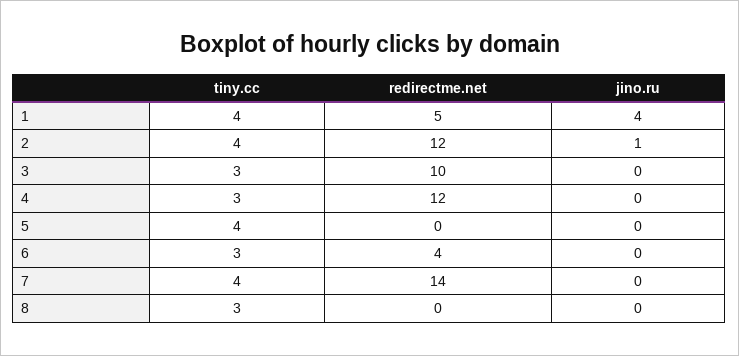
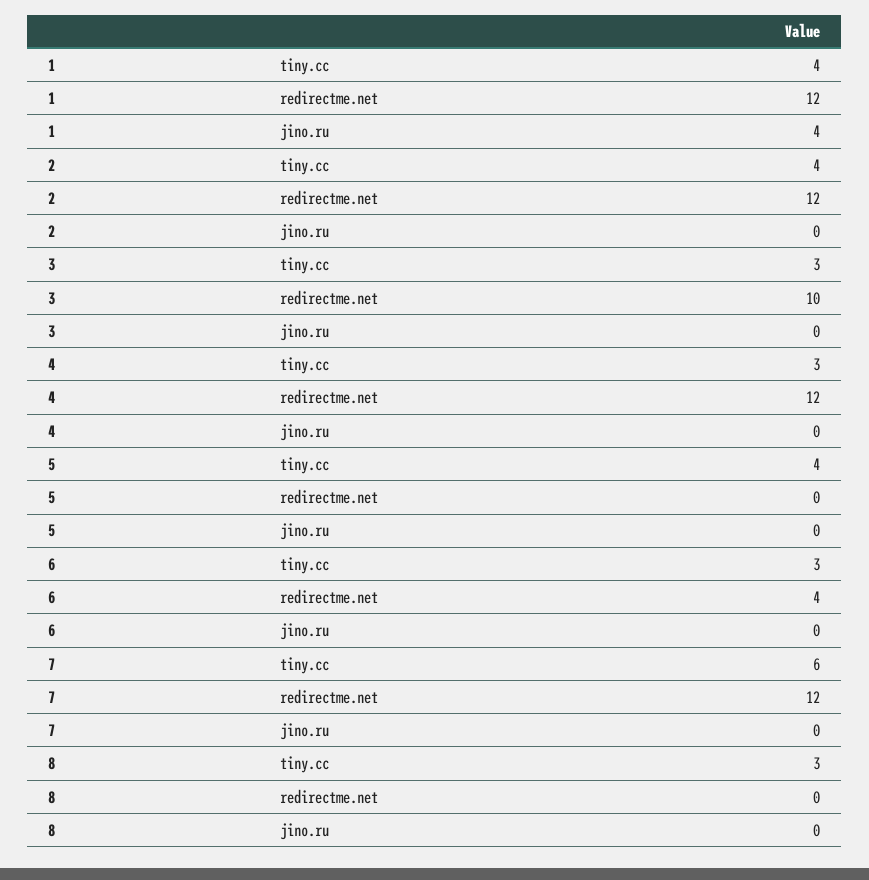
  {
    "tiny.cc": {
      "1": 4,
      "2": 4,
      "3": 3,
      "4": 3,
      "5": 4,
      "6": 3,
-     "7": 4,
+     "7": 6,
      "8": 3
    },
    "redirectme.net": {
-     "1": 5,
+     "1": 12,
      "2": 12,
      "3": 10,
      "4": 12,
      "5": 0,
      "6": 4,
-     "7": 14,
+     "7": 12,
      "8": 0
    },
    "jino.ru": {
      "1": 4,
-     "2": 1,
+     "2": 0,
      "3": 0,
      "4": 0,
      "5": 0,
      "6": 0,
      "7": 0,
      "8": 0
    }
  }

